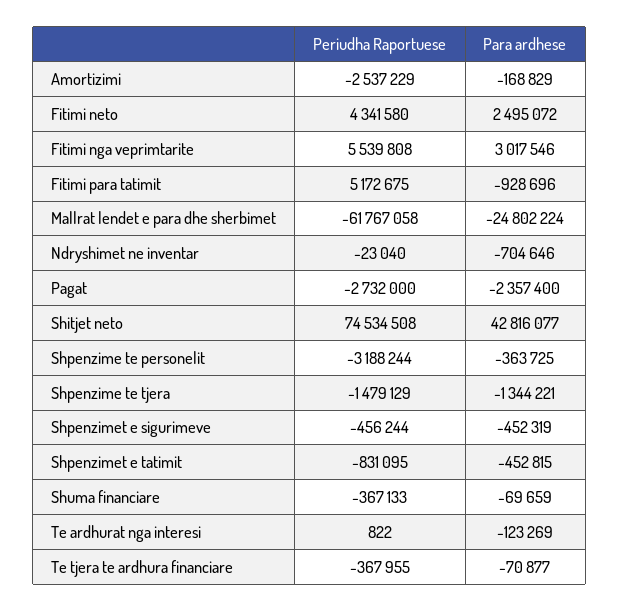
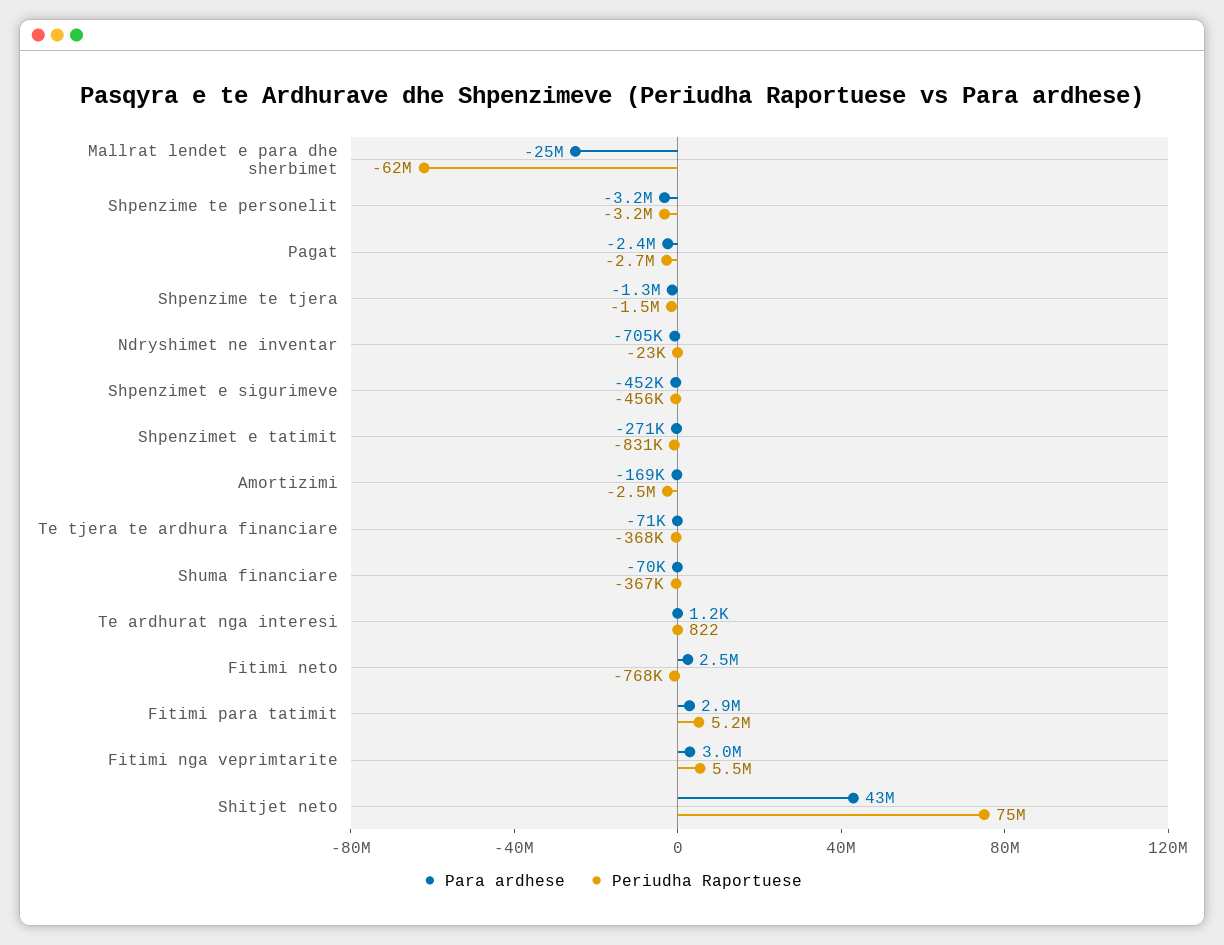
  {
    "Periudha Raportuese": {
      "Amortizimi": -2537229,
-     "Fitimi neto": 4341580,
+     "Fitimi neto": -768000,
      "Fitimi nga veprimtarite": 5539808,
      "Fitimi para tatimit": 5172675,
      "Mallrat lendet e para dhe sherbimet": -61767058,
      "Ndryshimet ne inventar": -23040,
      "Pagat": -2732000,
      "Shitjet neto": 74534508,
      "Shpenzime te personelit": -3188244,
      "Shpenzime te tjera": -1479129,
      "Shpenzimet e sigurimeve": -456244,
      "Shpenzimet e tatimit": -831095,
      "Shuma financiare": -367133,
      "Te ardhurat nga interesi": 822,
      "Te tjera te ardhura financiare": -367955
    },
    "Para ardhese": {
      "Amortizimi": -168829,
      "Fitimi neto": 2495072,
      "Fitimi nga veprimtarite": 3017546,
-     "Fitimi para tatimit": -928696,
+     "Fitimi para tatimit": 2900000,
      "Mallrat lendet e para dhe sherbimet": -24802224,
      "Ndryshimet ne inventar": -704646,
      "Pagat": -2357400,
      "Shitjet neto": 42816077,
-     "Shpenzime te personelit": -363725,
+     "Shpenzime te personelit": -3200000,
      "Shpenzime te tjera": -1344221,
      "Shpenzimet e sigurimeve": -452319,
-     "Shpenzimet e tatimit": -452815,
+     "Shpenzimet e tatimit": -271000,
      "Shuma financiare": -69659,
-     "Te ardhurat nga interesi": -123269,
+     "Te ardhurat nga interesi": 1200,
      "Te tjera te ardhura financiare": -70877
    }
  }

